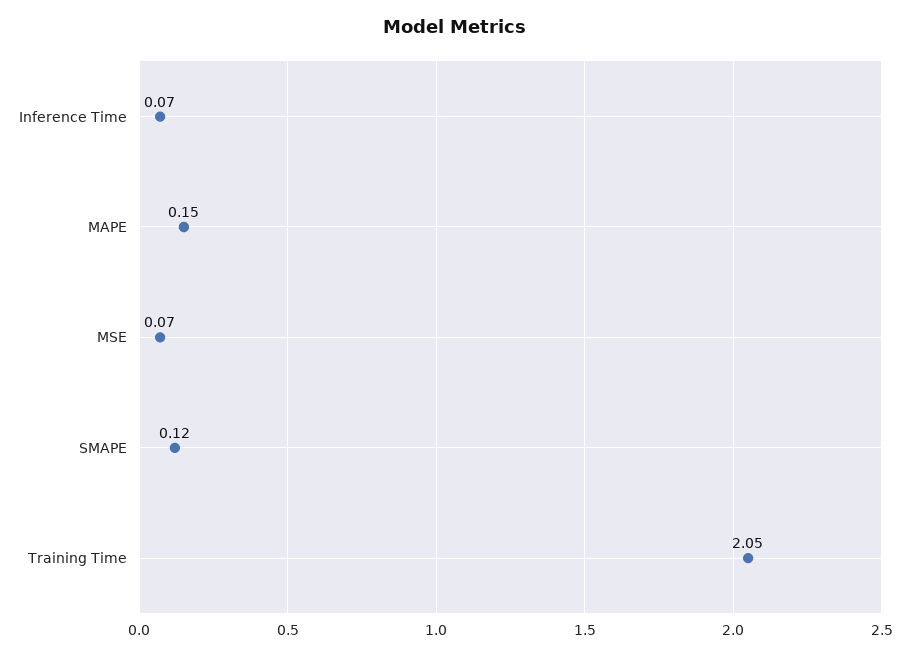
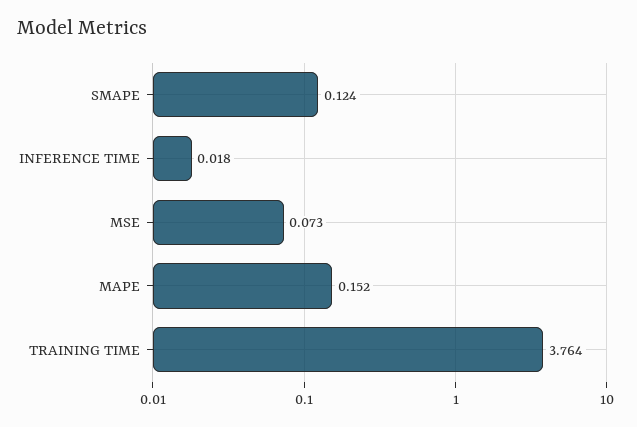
  {
-   "Inference Time": 0.07,
+   "Inference Time": 0.018,
    "MAPE": 0.152,
    "MSE": 0.073,
    "SMAPE": 0.124,
-   "Training Time": 2.05
+   "Training Time": 3.764
  }

